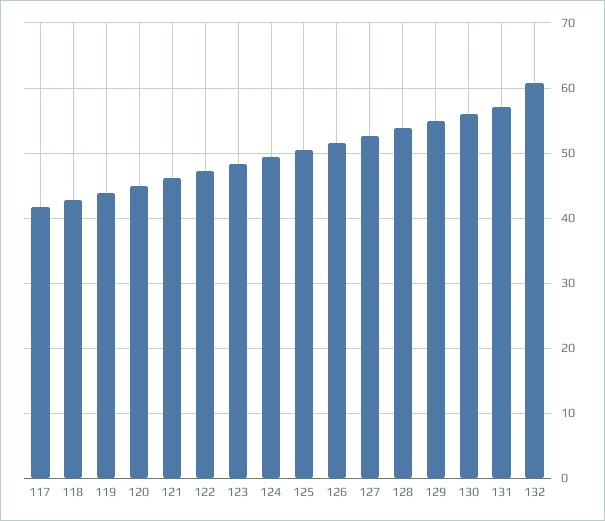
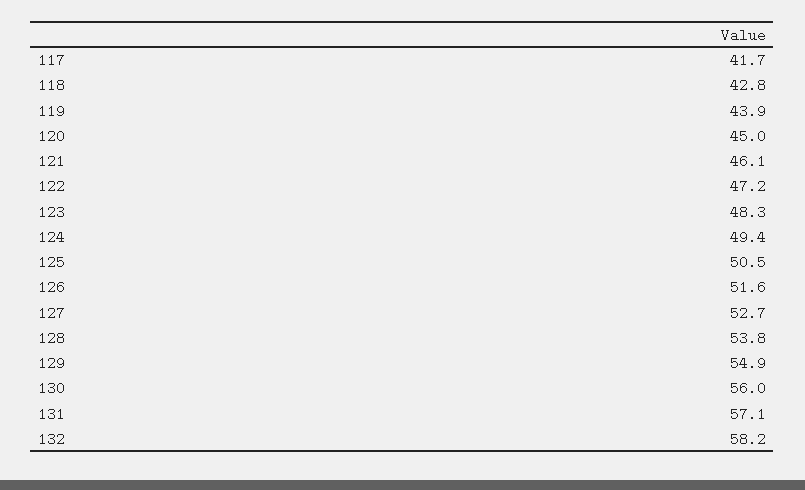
  {
    "117": 41.7,
    "118": 42.8,
    "119": 43.9,
    "120": 45,
    "121": 46.1,
    "122": 47.2,
    "123": 48.3,
    "124": 49.4,
    "125": 50.5,
    "126": 51.6,
    "127": 52.7,
    "128": 53.8,
    "129": 54.9,
    "130": 56,
    "131": 57.1,
-   "132": 61
+   "132": 58.2
  }

